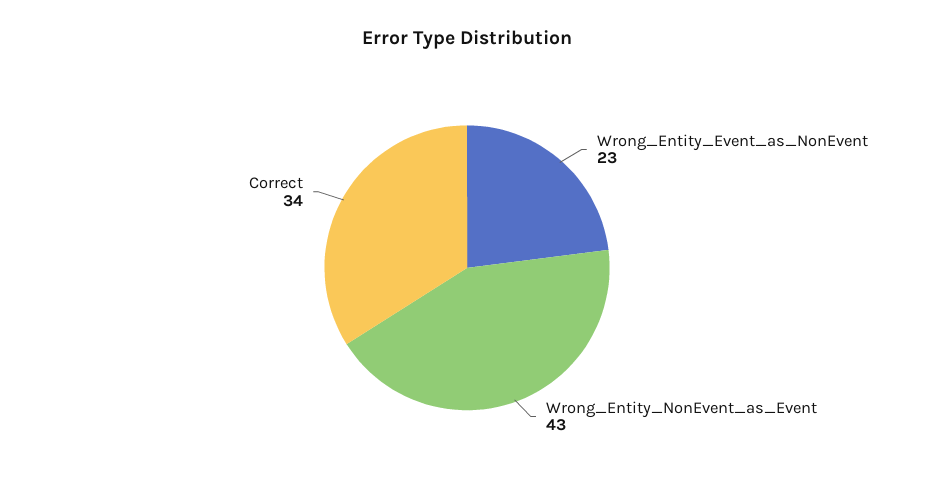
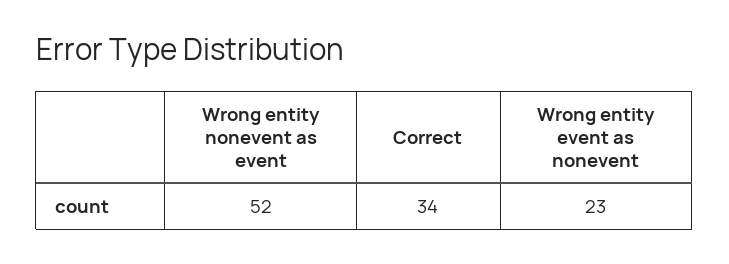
  {
    "Wrong_Entity_Event_as_NonEvent": 23,
-   "Wrong_Entity_NonEvent_as_Event": 43,
+   "Wrong_Entity_NonEvent_as_Event": 52,
    "Correct": 34
  }

